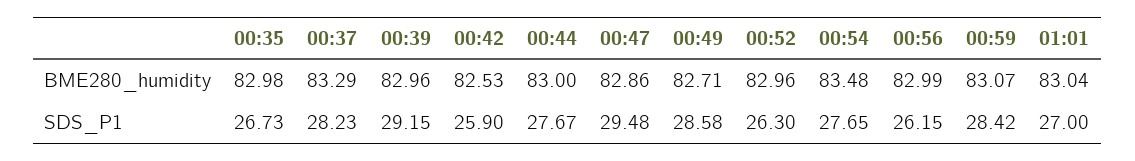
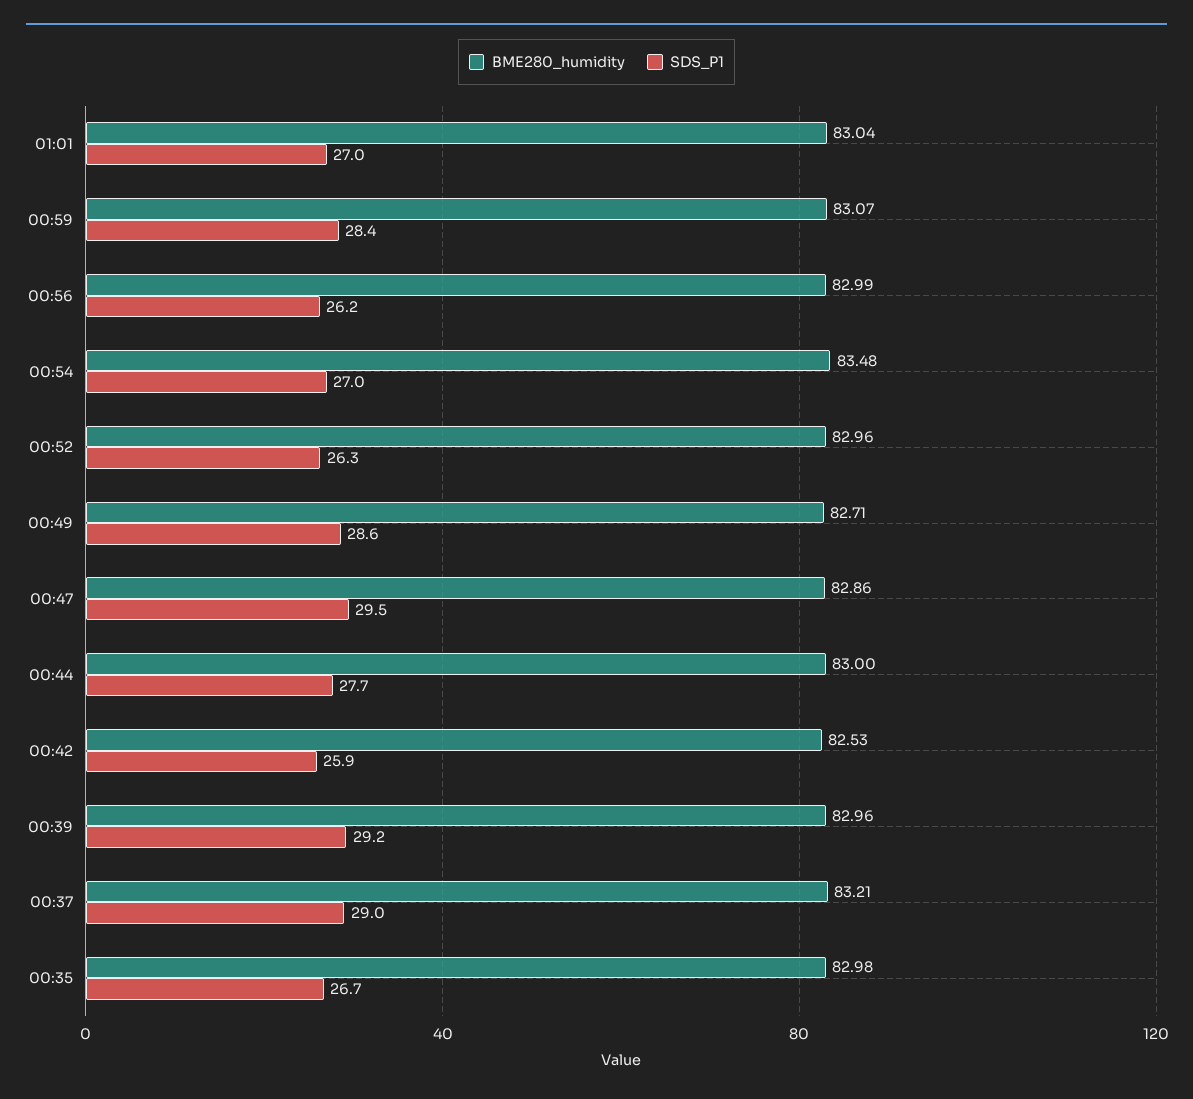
  {
    "BME280_humidity": {
      "00:35": 82.98,
-     "00:37": 83.29,
+     "00:37": 83.21,
      "00:39": 82.96,
      "00:42": 82.53,
      "00:44": 83,
      "00:47": 82.86,
      "00:49": 82.71,
      "00:52": 82.96,
      "00:54": 83.48,
      "00:56": 82.99,
      "00:59": 83.07,
      "01:01": 83.04
    },
    "SDS_P1": {
      "00:35": 26.73,
-     "00:37": 28.23,
+     "00:37": 29,
      "00:39": 29.15,
      "00:42": 25.9,
      "00:44": 27.67,
      "00:47": 29.48,
      "00:49": 28.58,
      "00:52": 26.3,
-     "00:54": 27.65,
+     "00:54": 27,
      "00:56": 26.15,
      "00:59": 28.42,
      "01:01": 27
    }
  }

